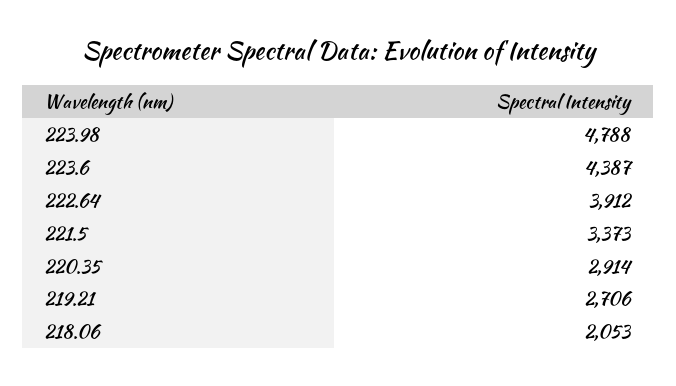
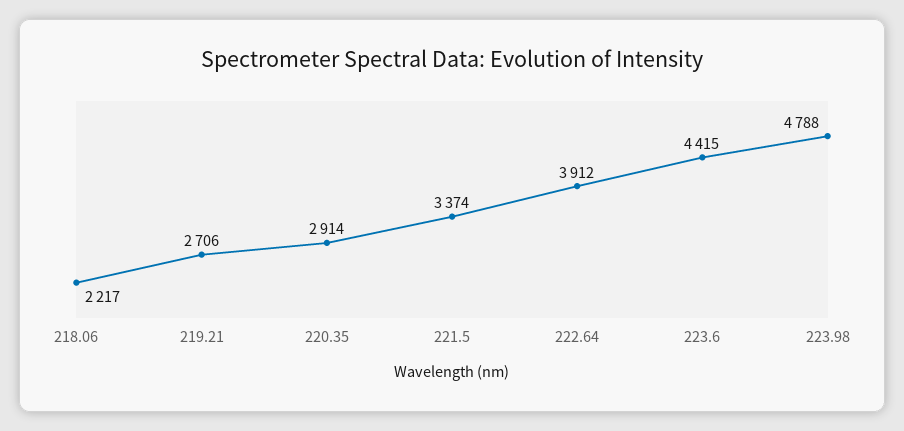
  {
    "223.98": 4788,
-   "223.6": 4387,
+   "223.6": 4415,
    "222.64": 3912,
-   "221.5": 3373,
+   "221.5": 3374,
    "220.35": 2914,
    "219.21": 2706,
-   "218.06": 2053
+   "218.06": 2217
  }

